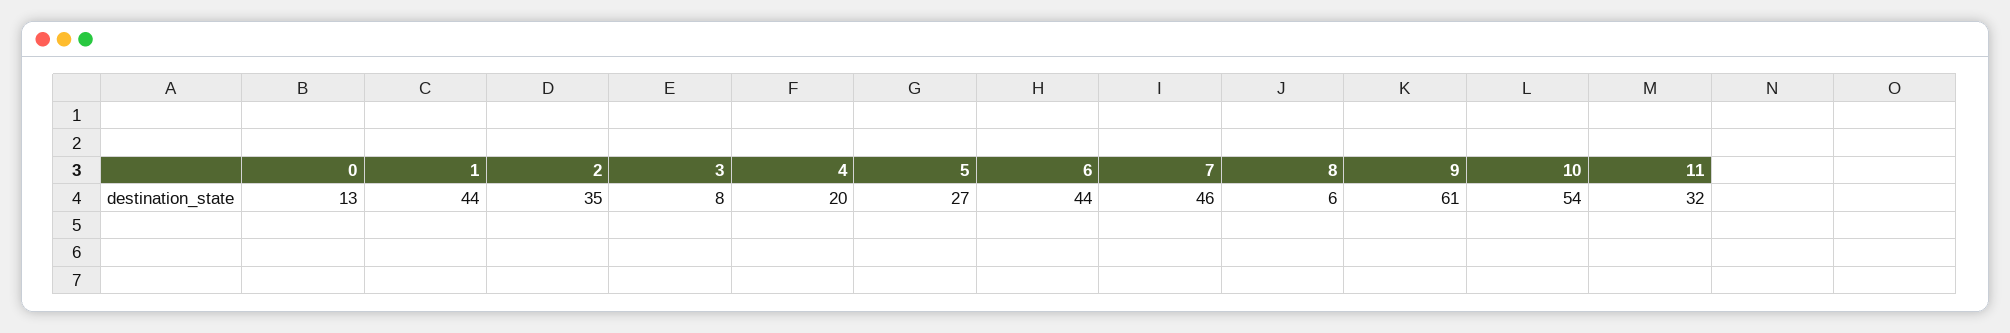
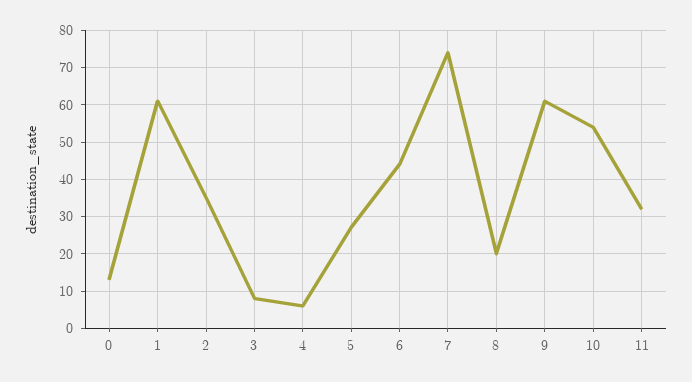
  {
    "0": 13,
-   "1": 44,
+   "1": 60,
    "2": 35,
    "3": 8,
-   "4": 20,
+   "4": 5,
    "5": 27,
    "6": 44,
-   "7": 46,
+   "7": 75,
-   "8": 6,
+   "8": 20,
    "9": 61,
    "10": 54,
    "11": 32
  }

